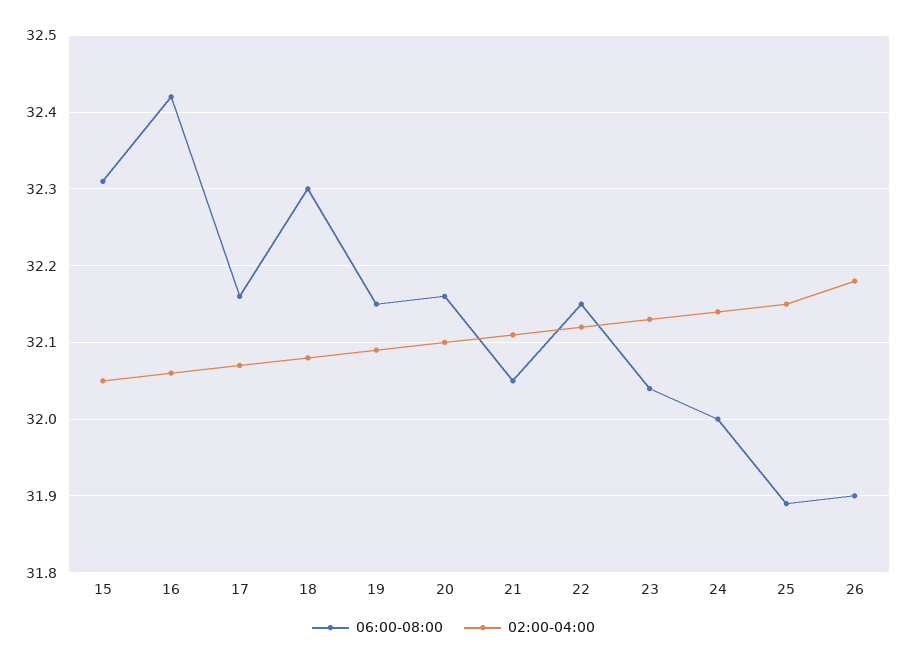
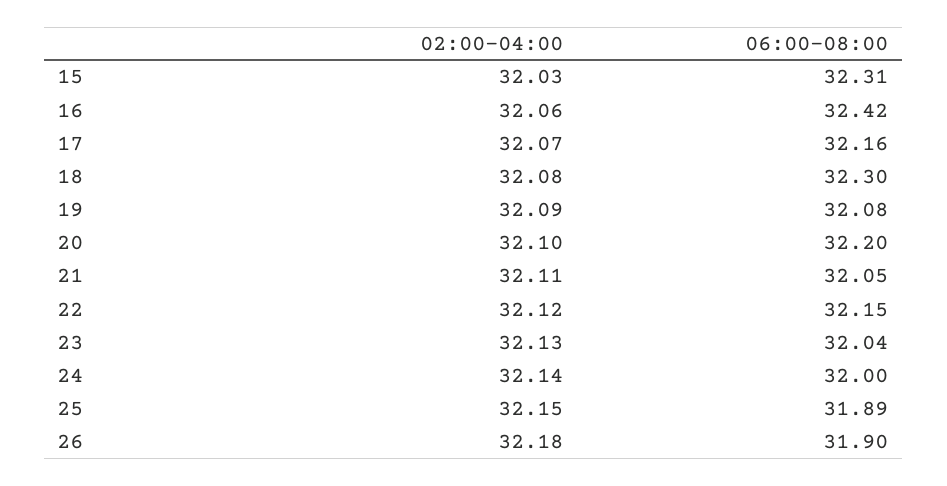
  {
    "06:00-08:00": {
      "15": 32.31,
      "16": 32.42,
      "17": 32.16,
      "18": 32.3,
-     "19": 32.15,
+     "19": 32.08,
-     "20": 32.16,
+     "20": 32.2,
      "21": 32.05,
      "22": 32.15,
      "23": 32.04,
      "24": 32,
      "25": 31.89,
      "26": 31.9
    },
    "02:00-04:00": {
-     "15": 32.05,
+     "15": 32.03,
      "16": 32.06,
      "17": 32.07,
      "18": 32.08,
      "19": 32.09,
      "20": 32.1,
      "21": 32.11,
      "22": 32.12,
      "23": 32.13,
      "24": 32.14,
      "25": 32.15,
      "26": 32.18
    }
  }

